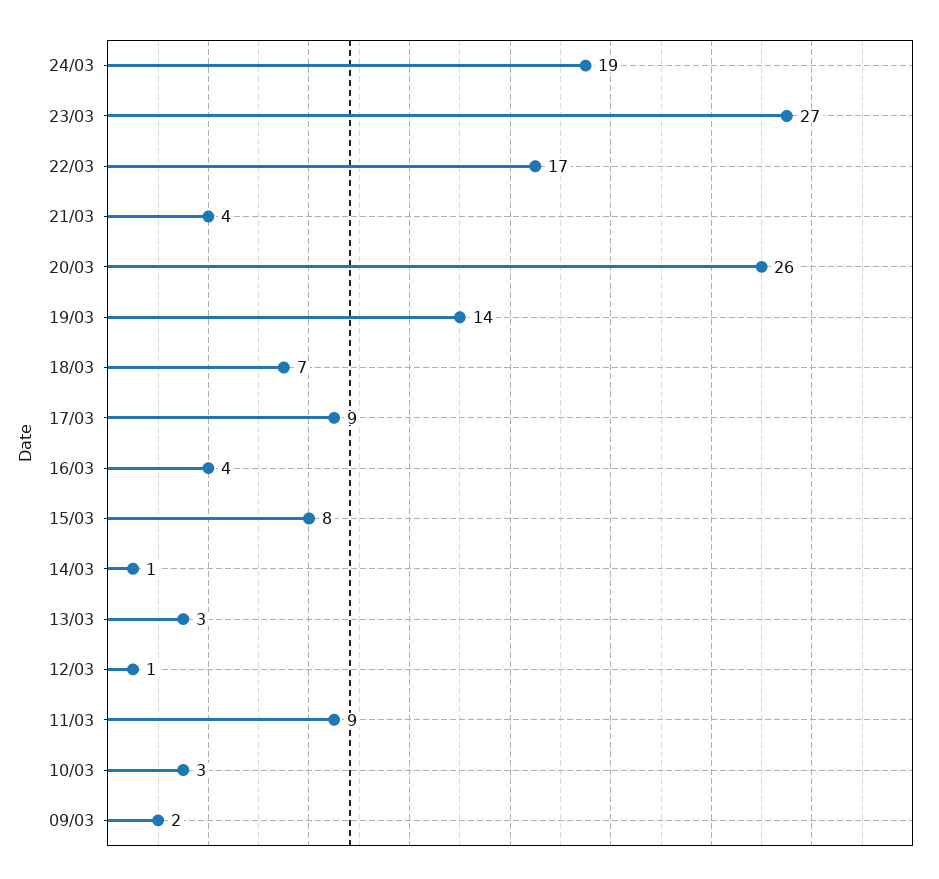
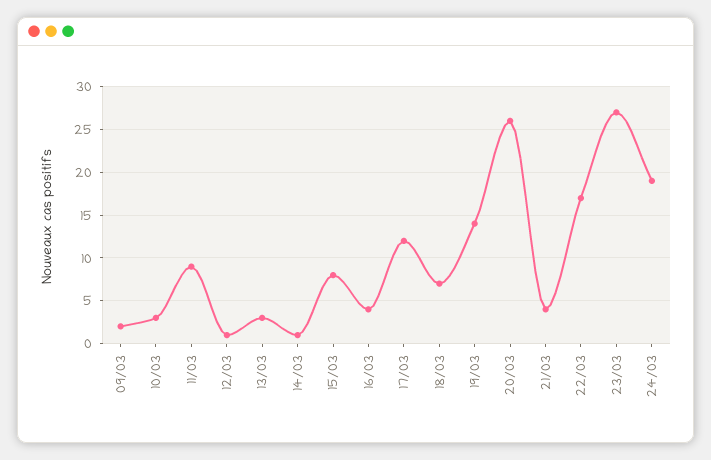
  {
    "24/03": 19,
    "23/03": 27,
    "22/03": 17,
    "21/03": 4,
    "20/03": 26,
    "19/03": 14,
    "18/03": 7,
-   "17/03": 9,
+   "17/03": 12,
    "16/03": 4,
    "15/03": 8,
    "14/03": 1,
    "13/03": 3,
    "12/03": 1,
    "11/03": 9,
    "10/03": 3,
    "09/03": 2
  }

